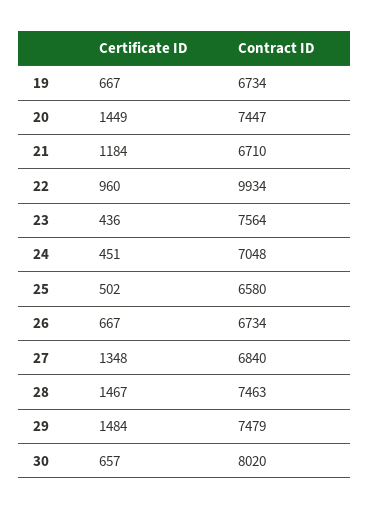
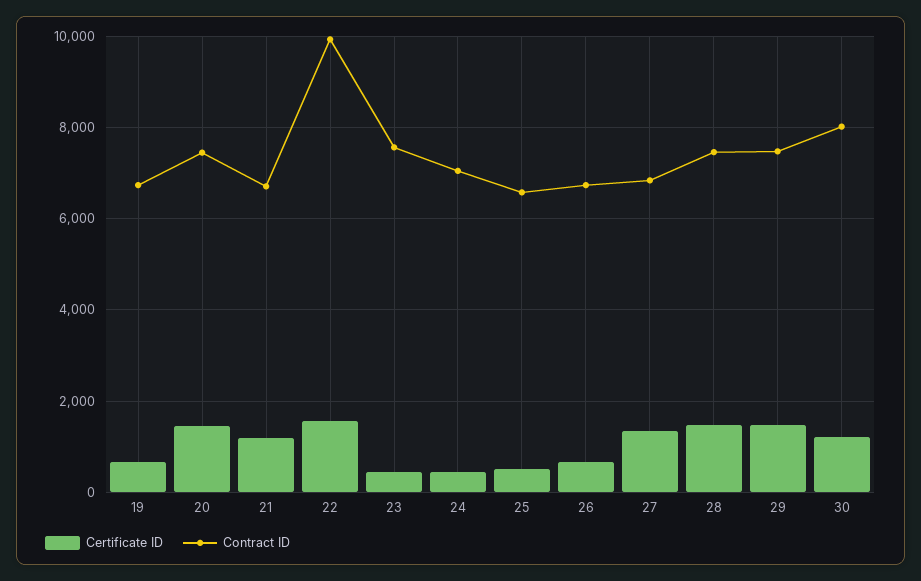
  {
    "Certificate ID": {
      "19": 667,
      "20": 1449,
      "21": 1184,
-     "22": 960,
+     "22": 1600,
      "23": 436,
      "24": 451,
      "25": 502,
      "26": 667,
      "27": 1348,
      "28": 1467,
      "29": 1484,
-     "30": 657
+     "30": 1200
    },
    "Contract ID": {
      "19": 6734,
      "20": 7447,
      "21": 6710,
      "22": 9934,
      "23": 7564,
      "24": 7048,
      "25": 6580,
      "26": 6734,
      "27": 6840,
      "28": 7463,
      "29": 7479,
      "30": 8020
    }
  }

